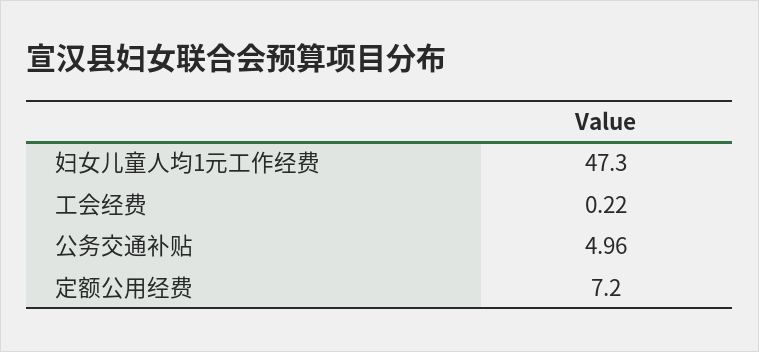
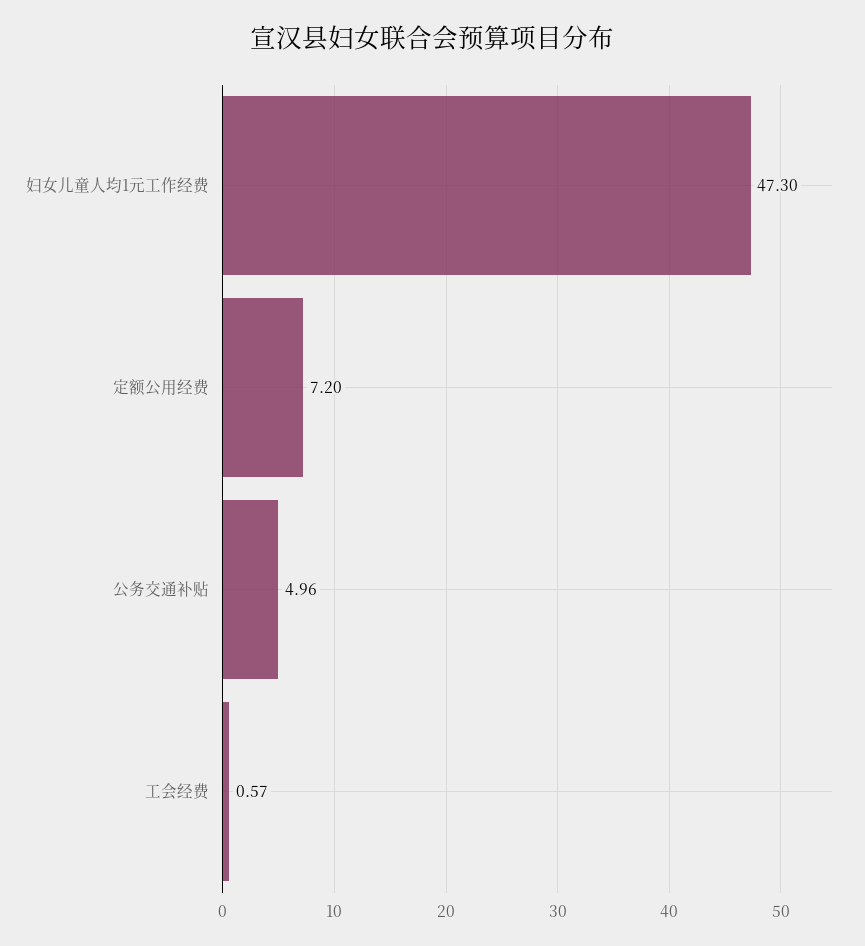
  {
    "妇女儿童人均1元工作经费": 47.3,
-   "工会经费": 0.22,
+   "工会经费": 0.57,
    "公务交通补贴": 4.96,
    "定额公用经费": 7.2
  }

